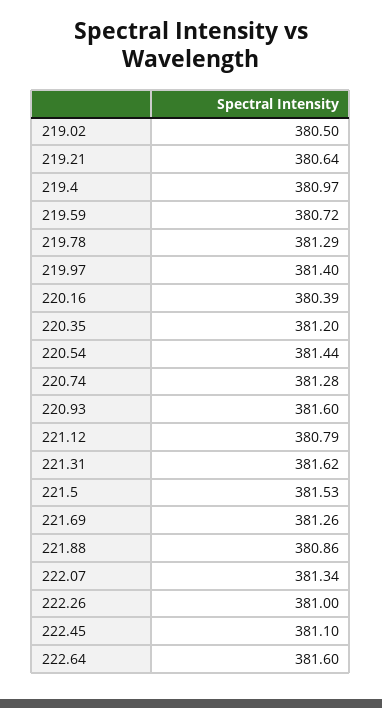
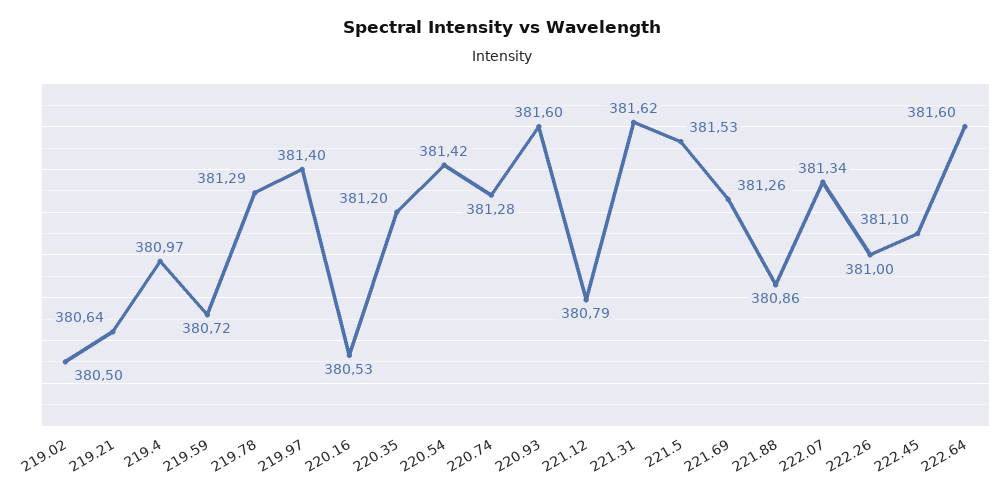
  {
    "219.02": 380.5,
    "219.21": 380.64,
    "219.4": 380.97,
    "219.59": 380.72,
    "219.78": 381.29,
    "219.97": 381.4,
-   "220.16": 380.39,
+   "220.16": 380.53,
    "220.35": 381.2,
-   "220.54": 381.44,
+   "220.54": 381.42,
    "220.74": 381.28,
    "220.93": 381.6,
    "221.12": 380.79,
    "221.31": 381.62,
    "221.5": 381.53,
    "221.69": 381.26,
    "221.88": 380.86,
    "222.07": 381.34,
    "222.26": 381,
    "222.45": 381.1,
    "222.64": 381.6
  }

